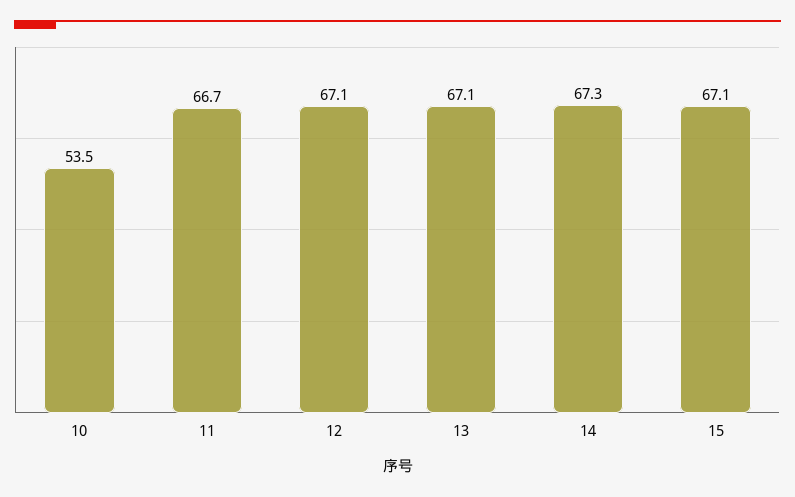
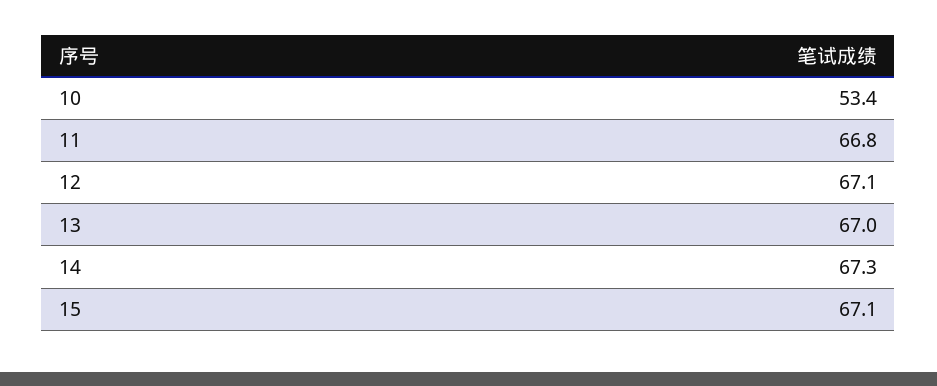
  {
-   "10": 53.5,
+   "10": 53.4,
-   "11": 66.7,
+   "11": 66.8,
    "12": 67.1,
-   "13": 67.1,
+   "13": 67,
    "14": 67.3,
    "15": 67.1
  }

